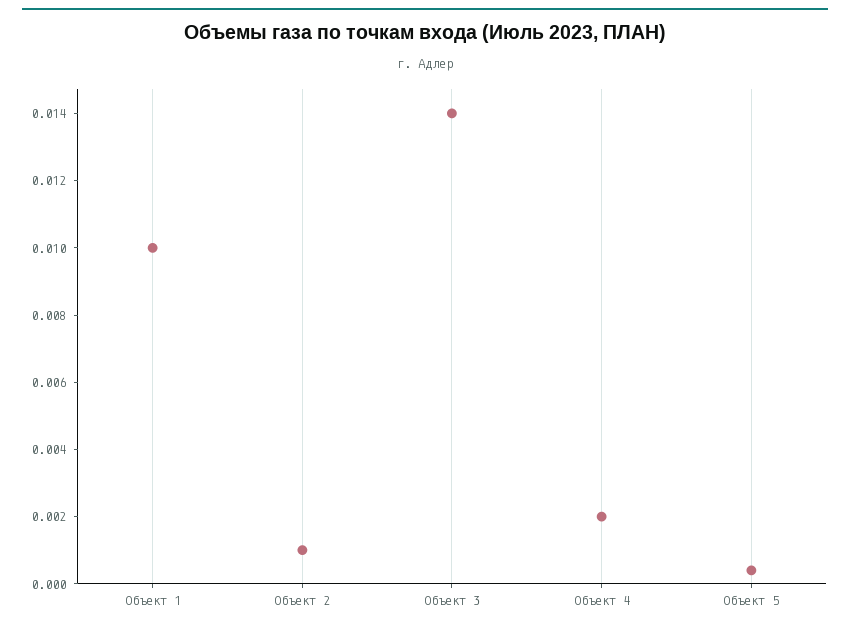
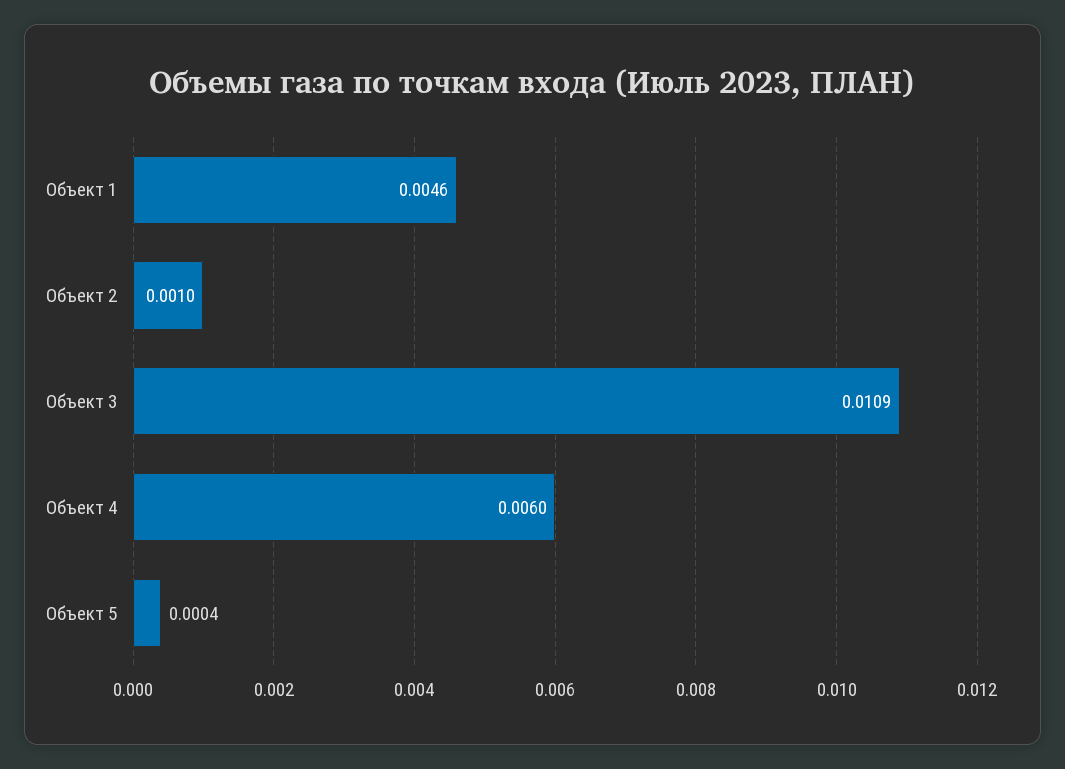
  {
-   "Объект 1": 0.01,
+   "Объект 1": 0.0046,
    "Объект 2": 0.001,
-   "Объект 3": 0.014,
+   "Объект 3": 0.0109,
-   "Объект 4": 0.002,
+   "Объект 4": 0.006,
    "Объект 5": 0.0004
  }

